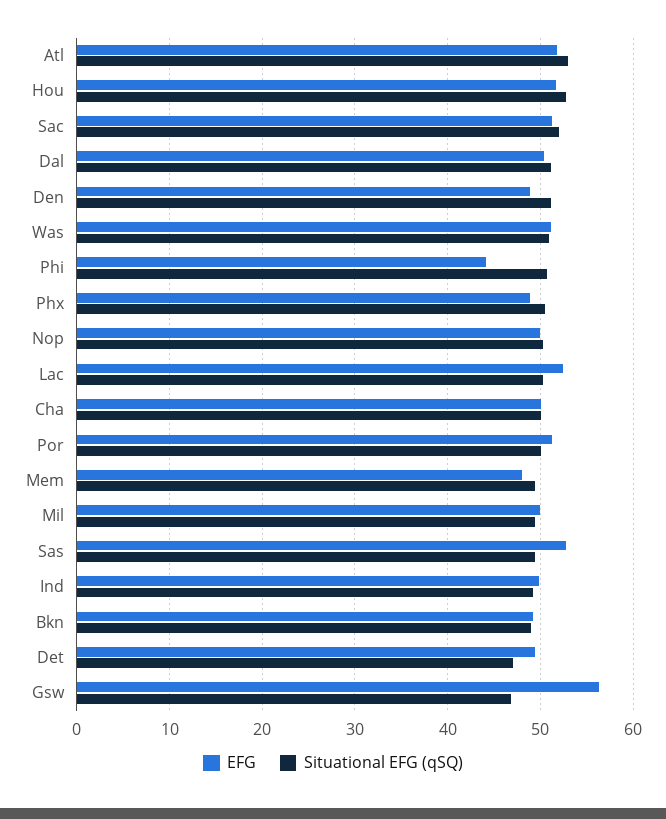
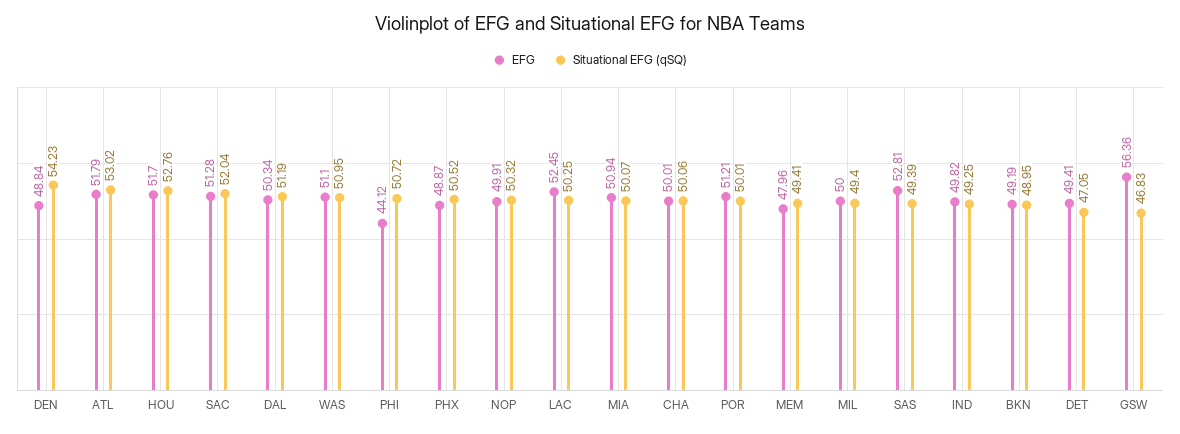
  {
    "EFG": {
      "Atl": 51.79,
      "Hou": 51.7,
      "Sac": 51.28,
      "Dal": 50.34,
      "Den": 48.84,
      "Was": 51.1,
      "Phi": 44.12,
      "Phx": 48.87,
      "Nop": 49.91,
      "Lac": 52.45,
      "Cha": 50.01,
      "Por": 51.21,
      "Mem": 47.96,
      "Mil": 50,
      "Sas": 52.81,
      "Ind": 49.82,
      "Bkn": 49.19,
      "Det": 49.41,
-     "Gsw": 56.36
+     "Gsw": 56.36,
+     "MIA": 50.94
    },
    "Situational EFG (qSQ)": {
      "Atl": 53.02,
      "Hou": 52.76,
      "Sac": 52.04,
      "Dal": 51.19,
-     "Den": 51,
+     "Den": 54.23,
      "Was": 50.95,
      "Phi": 50.72,
      "Phx": 50.52,
      "Nop": 50.32,
      "Lac": 50.25,
      "Cha": 50.06,
      "Por": 50.01,
      "Mem": 49.41,
      "Mil": 49.4,
      "Sas": 49.39,
      "Ind": 49.25,
      "Bkn": 48.95,
      "Det": 47.05,
-     "Gsw": 46.83
+     "Gsw": 46.83,
+     "MIA": 50.07
    }
  }

